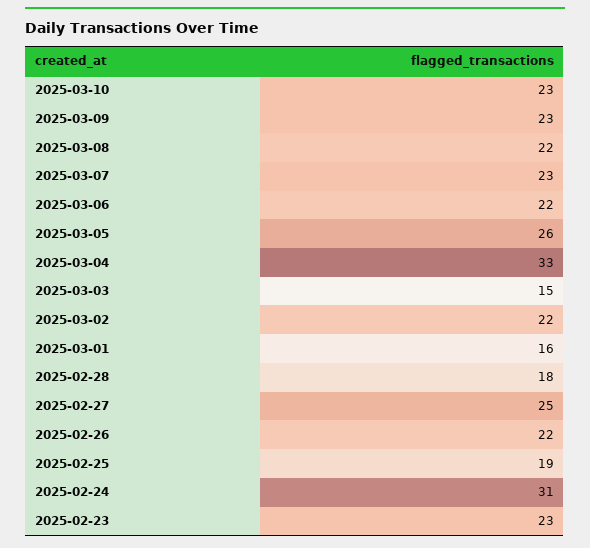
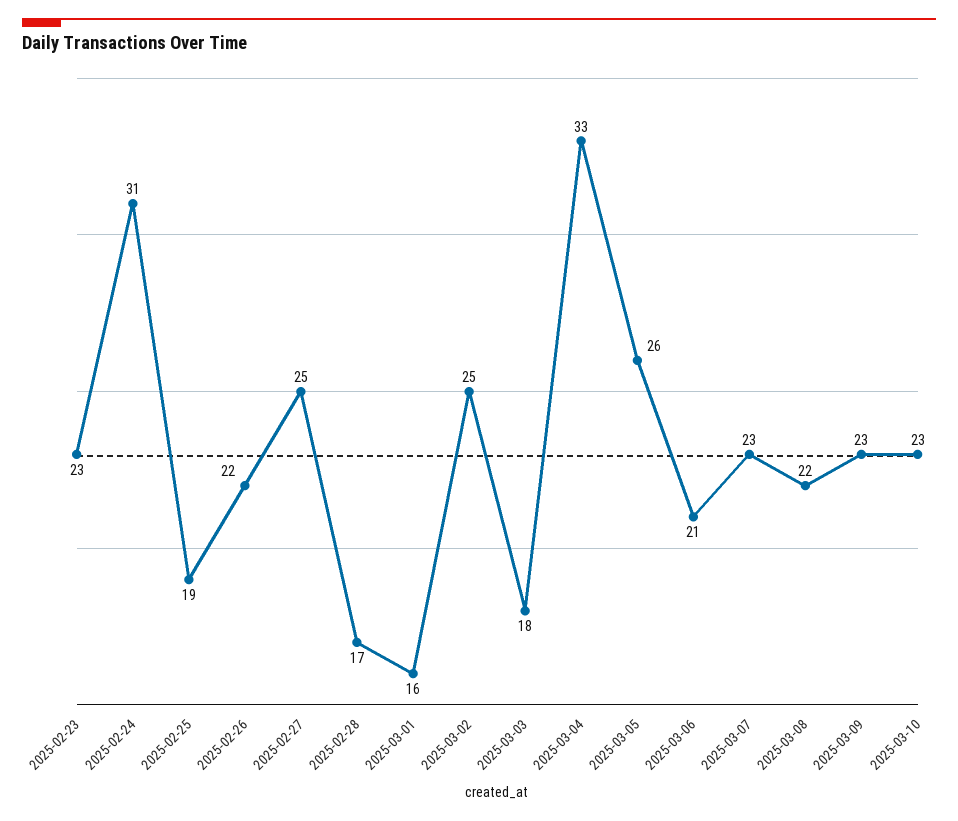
  {
    "2025-03-10": 23,
    "2025-03-09": 23,
    "2025-03-08": 22,
    "2025-03-07": 23,
-   "2025-03-06": 22,
+   "2025-03-06": 21,
    "2025-03-05": 26,
    "2025-03-04": 33,
-   "2025-03-03": 15,
+   "2025-03-03": 18,
-   "2025-03-02": 22,
+   "2025-03-02": 25,
    "2025-03-01": 16,
-   "2025-02-28": 18,
+   "2025-02-28": 17,
    "2025-02-27": 25,
    "2025-02-26": 22,
    "2025-02-25": 19,
    "2025-02-24": 31,
    "2025-02-23": 23
  }

